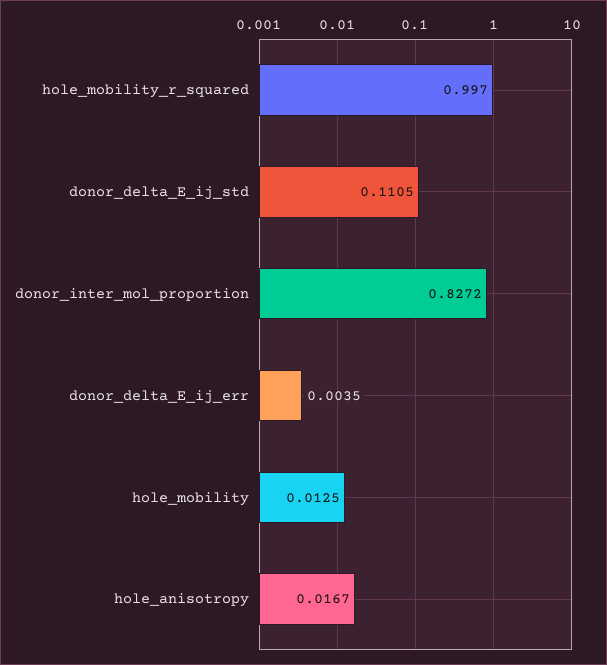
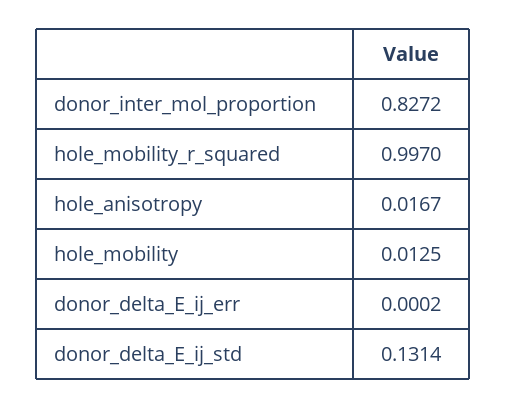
  {
    "hole_mobility_r_squared": 0.997,
-   "donor_delta_E_ij_std": 0.1105,
+   "donor_delta_E_ij_std": 0.1314,
    "donor_inter_mol_proportion": 0.8272,
-   "donor_delta_E_ij_err": 0.0035,
+   "donor_delta_E_ij_err": 0.0002,
    "hole_mobility": 0.0125,
    "hole_anisotropy": 0.0167
  }

